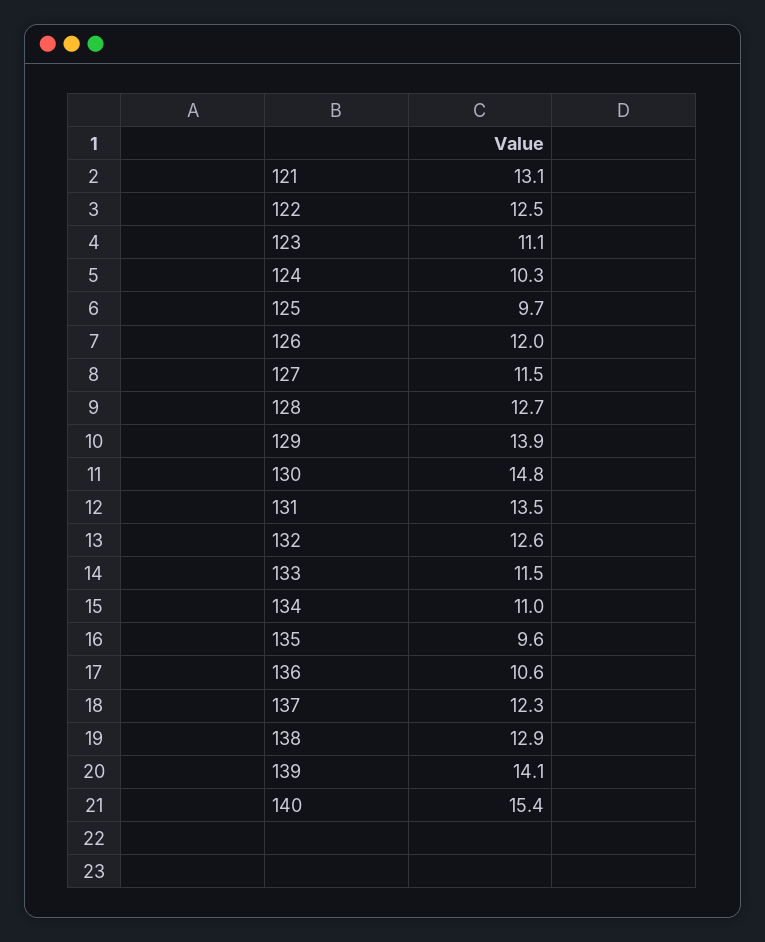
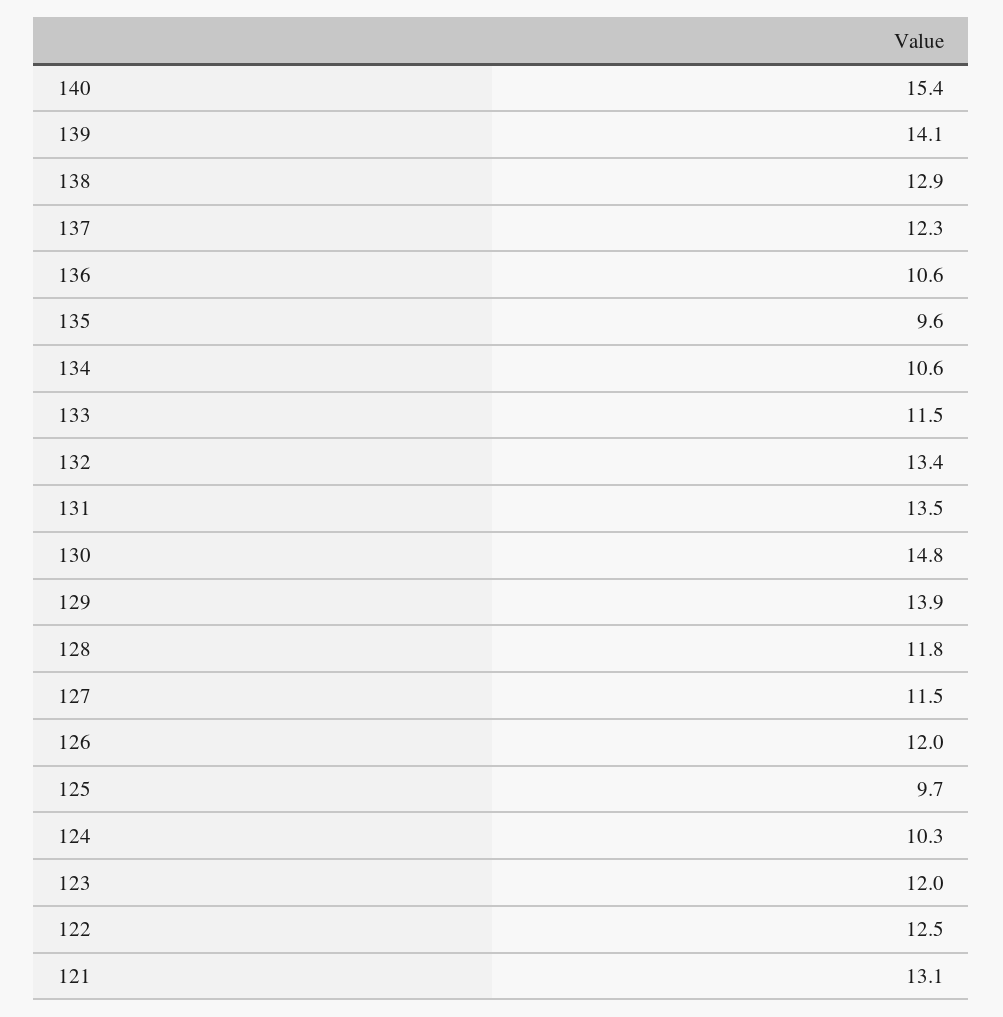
  {
    "121": 13.1,
    "122": 12.5,
-   "123": 11.1,
+   "123": 12,
    "124": 10.3,
    "125": 9.7,
    "126": 12,
    "127": 11.5,
-   "128": 12.7,
+   "128": 11.8,
    "129": 13.9,
    "130": 14.8,
    "131": 13.5,
-   "132": 12.6,
+   "132": 13.4,
    "133": 11.5,
-   "134": 11,
+   "134": 10.6,
    "135": 9.6,
    "136": 10.6,
    "137": 12.3,
    "138": 12.9,
    "139": 14.1,
    "140": 15.4
  }

